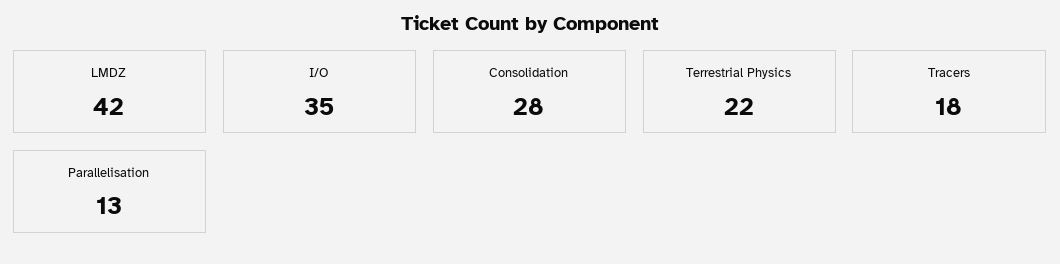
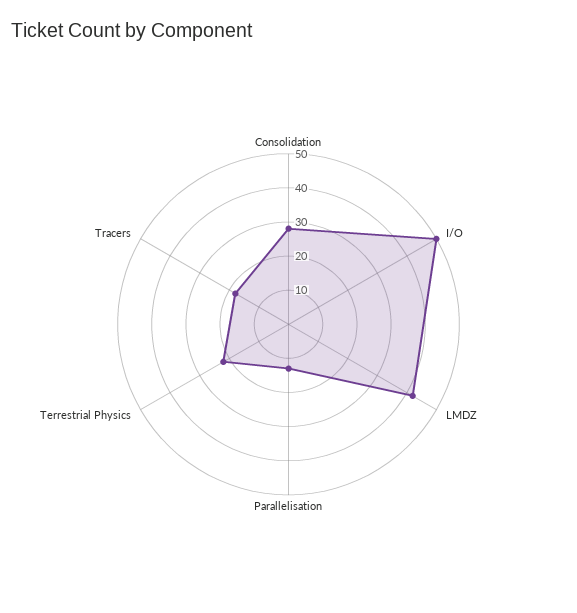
  {
    "LMDZ": 42,
-   "I/O": 35,
+   "I/O": 50,
    "Consolidation": 28,
    "Terrestrial Physics": 22,
    "Tracers": 18,
    "Parallelisation": 13
  }

